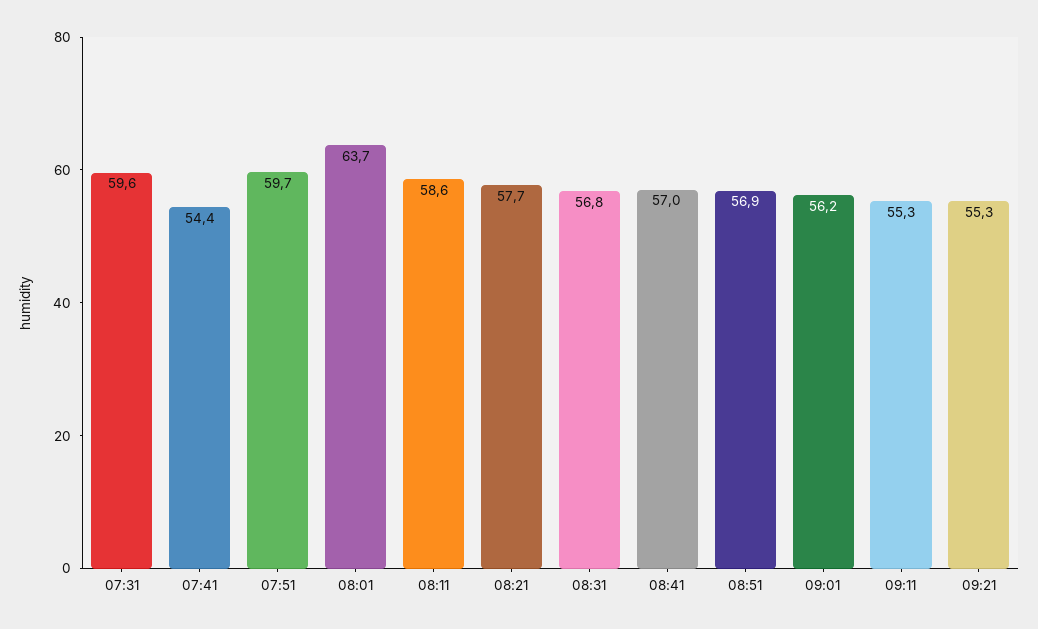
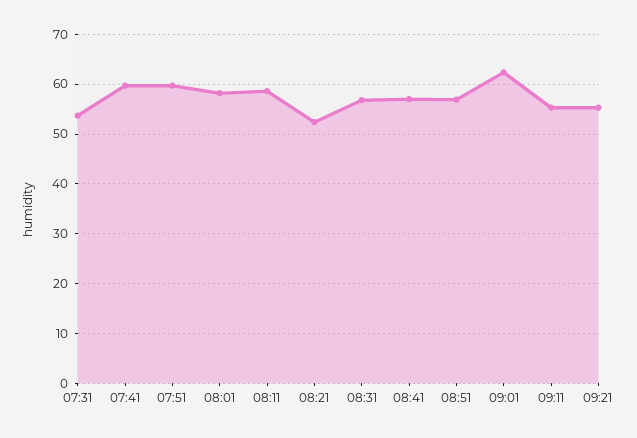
  {
-   "07:31": 59.6,
+   "07:31": 54,
-   "07:41": 54.4,
+   "07:41": 60,
    "07:51": 59.7,
-   "08:01": 63.7,
+   "08:01": 58,
    "08:11": 58.6,
-   "08:21": 57.7,
+   "08:21": 52,
    "08:31": 56.8,
    "08:41": 57,
    "08:51": 56.9,
-   "09:01": 56.2,
+   "09:01": 62,
    "09:11": 55.3,
    "09:21": 55.3
  }

